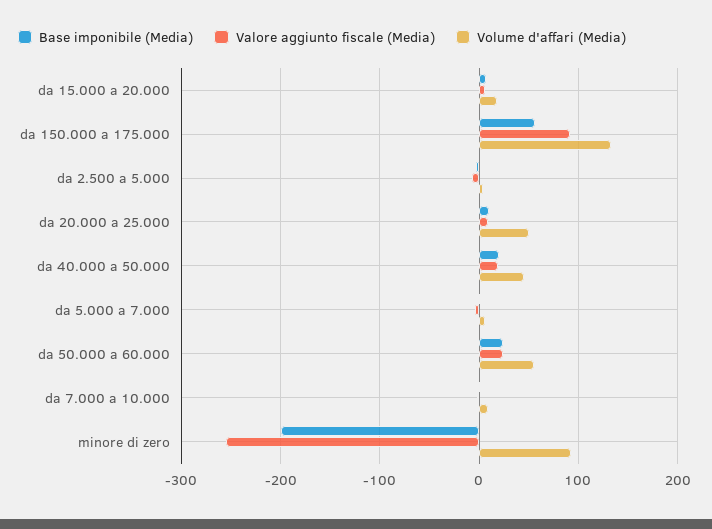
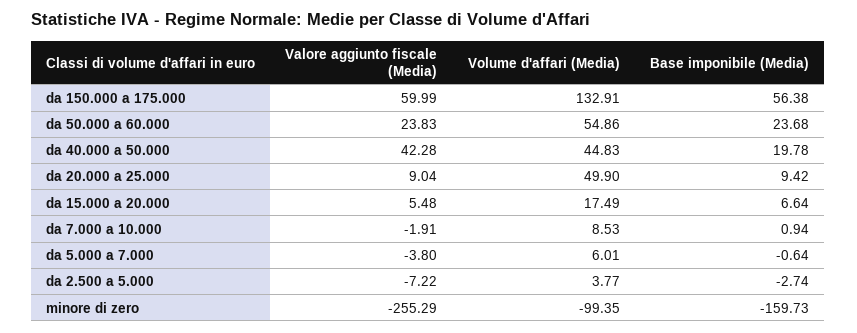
  {
    "Base imponibile (Media)": {
      "da 15.000 a 20.000": 6.64,
      "da 150.000 a 175.000": 56.38,
      "da 2.500 a 5.000": -2.74,
      "da 20.000 a 25.000": 9.42,
      "da 40.000 a 50.000": 19.78,
      "da 5.000 a 7.000": -0.64,
      "da 50.000 a 60.000": 23.68,
      "da 7.000 a 10.000": 0.94,
-     "minore di zero": -200
+     "minore di zero": -159.73
    },
    "Valore aggiunto fiscale (Media)": {
      "da 15.000 a 20.000": 5.48,
-     "da 150.000 a 175.000": 90,
+     "da 150.000 a 175.000": 59.99,
      "da 2.500 a 5.000": -7.22,
      "da 20.000 a 25.000": 9.04,
-     "da 40.000 a 50.000": 20,
+     "da 40.000 a 50.000": 42.28,
      "da 5.000 a 7.000": -3.8,
      "da 50.000 a 60.000": 23.83,
      "da 7.000 a 10.000": -1.91,
      "minore di zero": -255.29
    },
    "Volume d'affari (Media)": {
      "da 15.000 a 20.000": 17.49,
      "da 150.000 a 175.000": 132.91,
      "da 2.500 a 5.000": 3.77,
      "da 20.000 a 25.000": 49.9,
      "da 40.000 a 50.000": 44.83,
      "da 5.000 a 7.000": 6.01,
      "da 50.000 a 60.000": 54.86,
      "da 7.000 a 10.000": 8.53,
-     "minore di zero": 90
+     "minore di zero": -99.35
    }
  }

